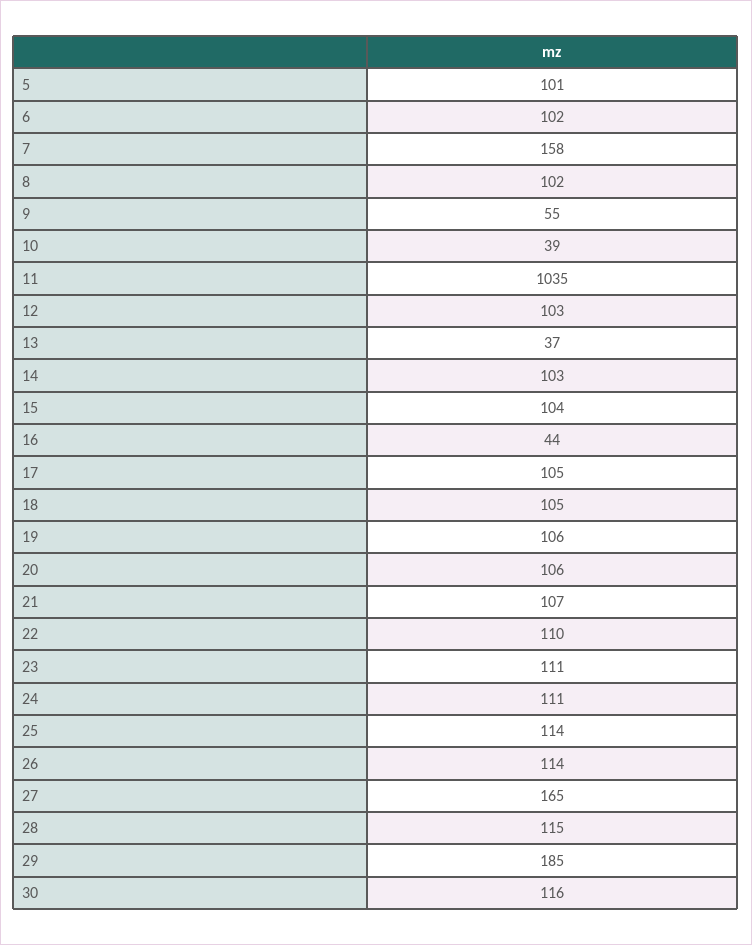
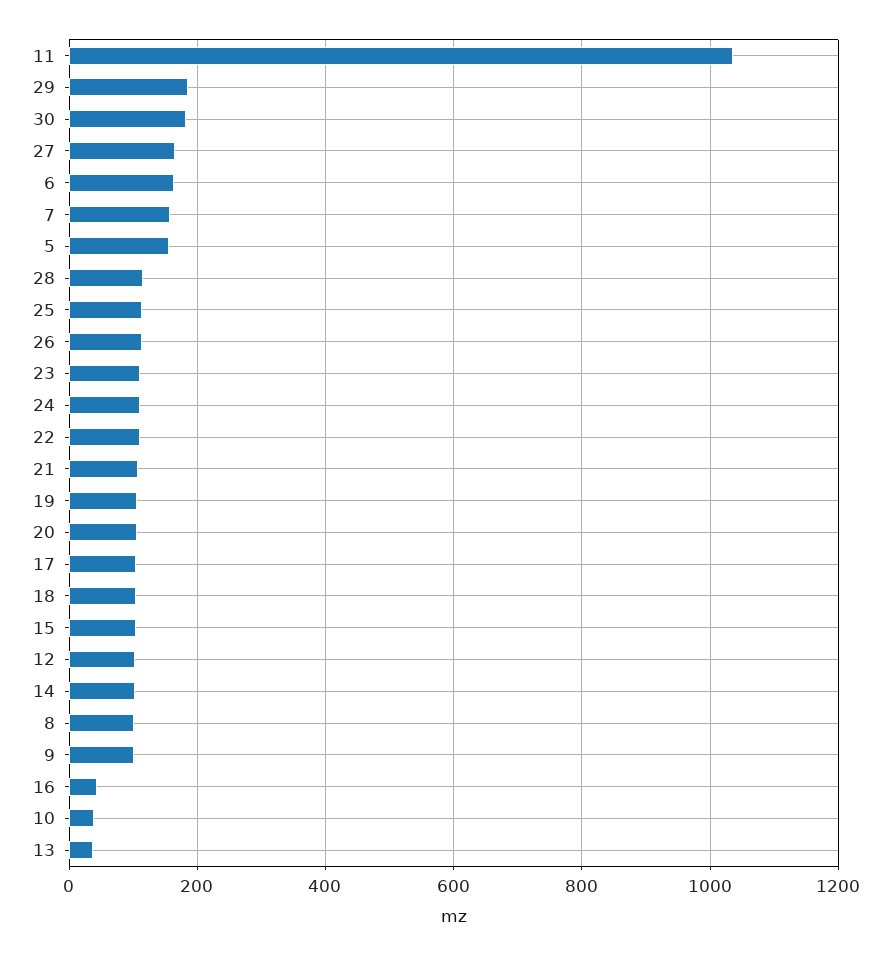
  {
-   "5": 101,
+   "5": 160,
-   "6": 102,
+   "6": 160,
    "7": 158,
    "8": 102,
-   "9": 55,
+   "9": 100,
    "10": 39,
    "11": 1035,
    "12": 103,
    "13": 37,
    "14": 103,
    "15": 104,
    "16": 44,
    "17": 105,
    "18": 105,
    "19": 106,
    "20": 106,
    "21": 107,
    "22": 110,
    "23": 111,
    "24": 111,
    "25": 114,
    "26": 114,
    "27": 165,
    "28": 115,
    "29": 185,
-   "30": 116
+   "30": 180
  }

